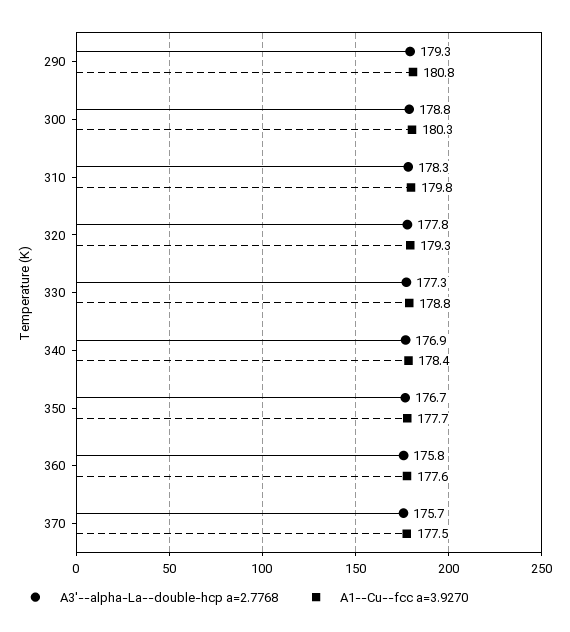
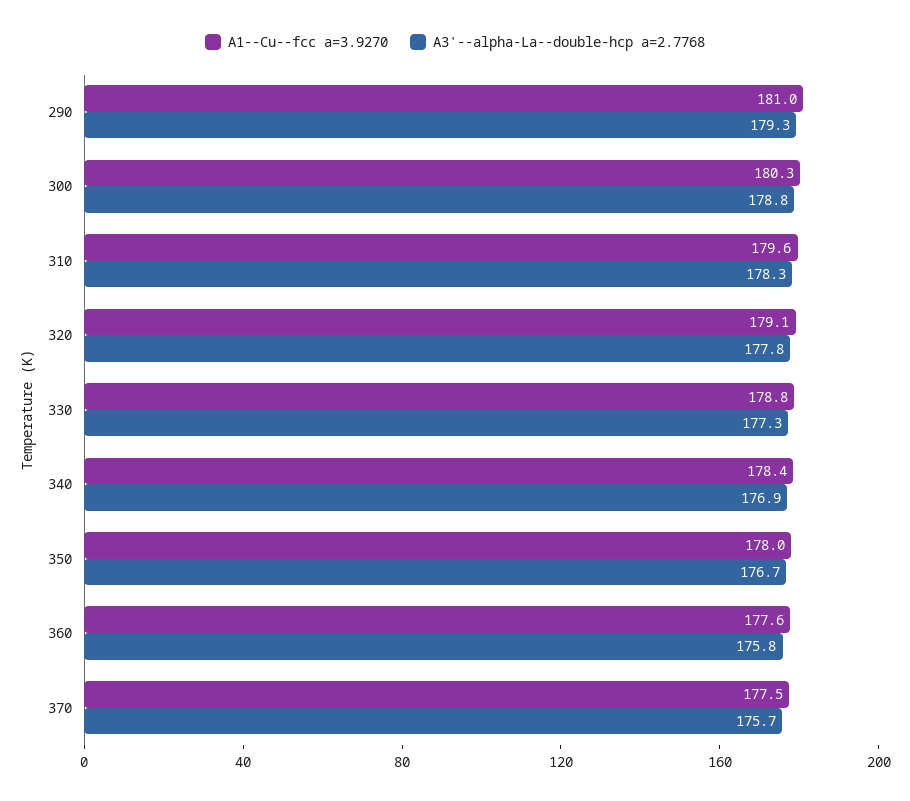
  {
    "A3'--alpha-La--double-hcp a=2.7768": {
      "290": 179.3,
      "300": 178.8,
      "310": 178.3,
      "320": 177.8,
      "330": 177.3,
      "340": 176.9,
      "350": 176.7,
      "360": 175.8,
      "370": 175.7
    },
    "A1--Cu--fcc a=3.9270": {
-     "290": 180.8,
+     "290": 181,
      "300": 180.3,
-     "310": 179.8,
+     "310": 179.6,
-     "320": 179.3,
+     "320": 179.1,
      "330": 178.8,
      "340": 178.4,
-     "350": 177.7,
+     "350": 178,
      "360": 177.6,
      "370": 177.5
    }
  }

